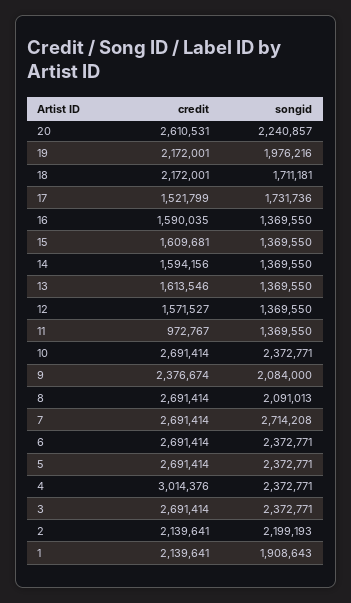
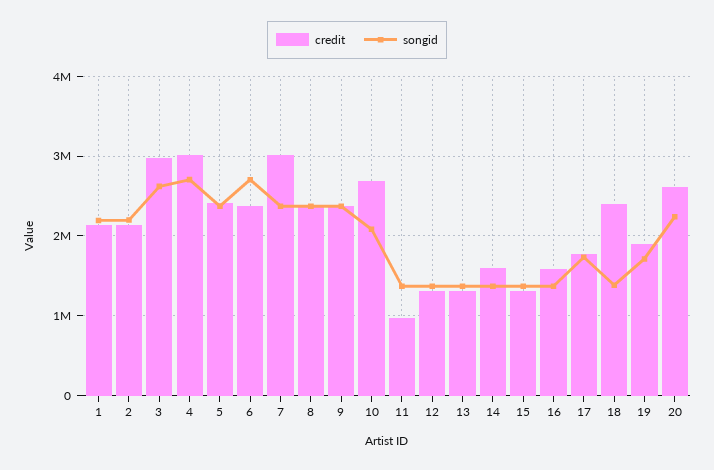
  {
    "credit": {
      "20": 2610531,
-     "19": 2172001,
+     "19": 1900000,
-     "18": 2172001,
+     "18": 2400000,
-     "17": 1521799,
+     "17": 1800000,
      "16": 1590035,
-     "15": 1609681,
+     "15": 1300000,
      "14": 1594156,
-     "13": 1613546,
+     "13": 1300000,
-     "12": 1571527,
+     "12": 1300000,
      "11": 972767,
      "10": 2691414,
      "9": 2376674,
-     "8": 2691414,
+     "8": 2400000,
-     "7": 2691414,
+     "7": 3000000,
-     "6": 2691414,
+     "6": 2400000,
-     "5": 2691414,
+     "5": 2400000,
      "4": 3014376,
-     "3": 2691414,
+     "3": 3000000,
      "2": 2139641,
      "1": 2139641
    },
    "songid": {
      "20": 2240857,
-     "19": 1976216,
+     "19": 1700000,
-     "18": 1711181,
+     "18": 1400000,
      "17": 1731736,
      "16": 1369550,
      "15": 1369550,
      "14": 1369550,
      "13": 1369550,
      "12": 1369550,
      "11": 1369550,
-     "10": 2372771,
+     "10": 2100000,
-     "9": 2084000,
+     "9": 2400000,
-     "8": 2091013,
+     "8": 2400000,
-     "7": 2714208,
+     "7": 2400000,
-     "6": 2372771,
+     "6": 2700000,
      "5": 2372771,
-     "4": 2372771,
+     "4": 2700000,
-     "3": 2372771,
+     "3": 2600000,
      "2": 2199193,
-     "1": 1908643
+     "1": 2200000
    }
  }

